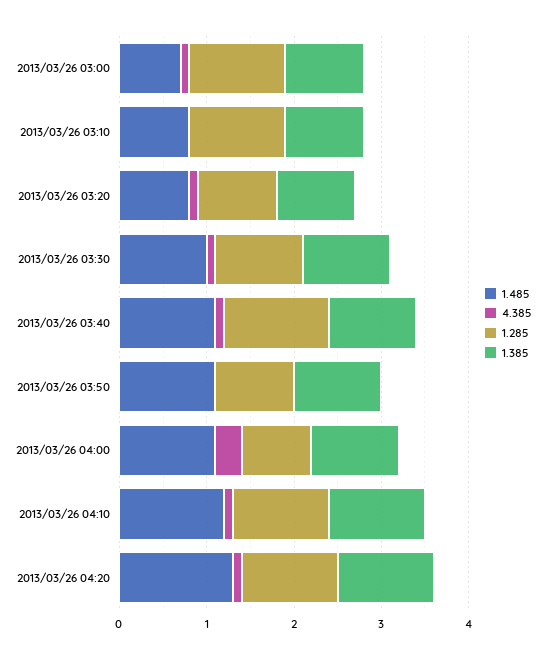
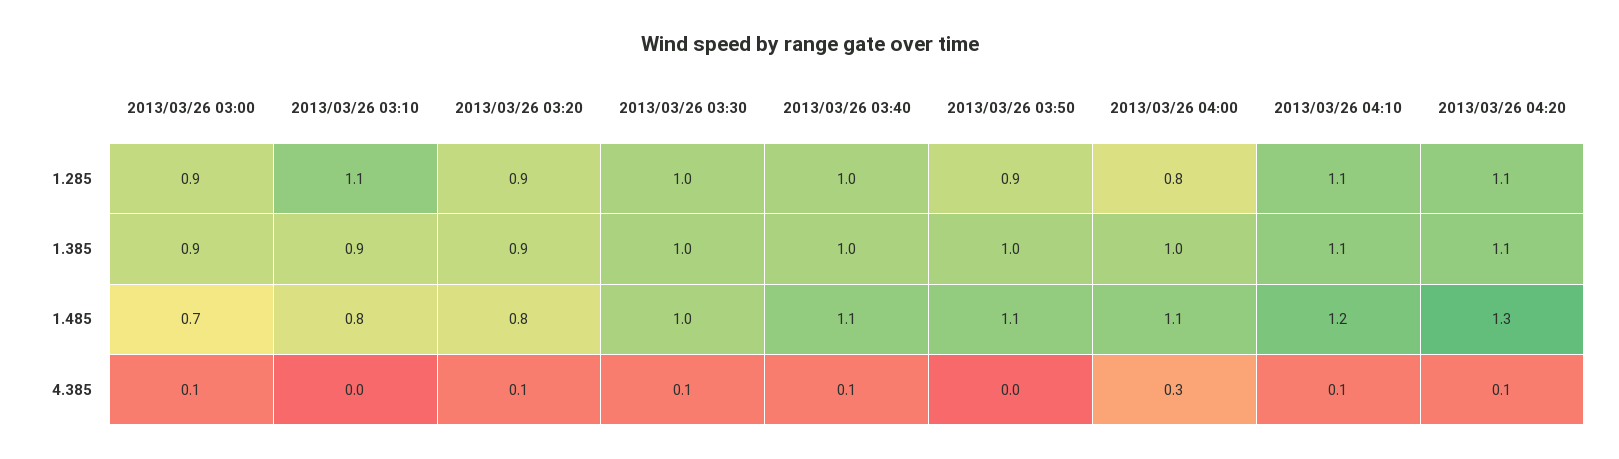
  {
    "1.485": {
      "2013/03/26 03:00": 0.7,
      "2013/03/26 03:10": 0.8,
      "2013/03/26 03:20": 0.8,
      "2013/03/26 03:30": 1,
      "2013/03/26 03:40": 1.1,
      "2013/03/26 03:50": 1.1,
      "2013/03/26 04:00": 1.1,
      "2013/03/26 04:10": 1.2,
      "2013/03/26 04:20": 1.3
    },
    "4.385": {
      "2013/03/26 03:00": 0.1,
      "2013/03/26 03:10": 0,
      "2013/03/26 03:20": 0.1,
      "2013/03/26 03:30": 0.1,
      "2013/03/26 03:40": 0.1,
      "2013/03/26 03:50": 0,
      "2013/03/26 04:00": 0.3,
      "2013/03/26 04:10": 0.1,
      "2013/03/26 04:20": 0.1
    },
    "1.285": {
-     "2013/03/26 03:00": 1.1,
+     "2013/03/26 03:00": 0.9,
      "2013/03/26 03:10": 1.1,
      "2013/03/26 03:20": 0.9,
      "2013/03/26 03:30": 1,
-     "2013/03/26 03:40": 1.2,
+     "2013/03/26 03:40": 1,
      "2013/03/26 03:50": 0.9,
      "2013/03/26 04:00": 0.8,
      "2013/03/26 04:10": 1.1,
      "2013/03/26 04:20": 1.1
    },
    "1.385": {
      "2013/03/26 03:00": 0.9,
      "2013/03/26 03:10": 0.9,
      "2013/03/26 03:20": 0.9,
      "2013/03/26 03:30": 1,
      "2013/03/26 03:40": 1,
      "2013/03/26 03:50": 1,
      "2013/03/26 04:00": 1,
      "2013/03/26 04:10": 1.1,
      "2013/03/26 04:20": 1.1
    }
  }

